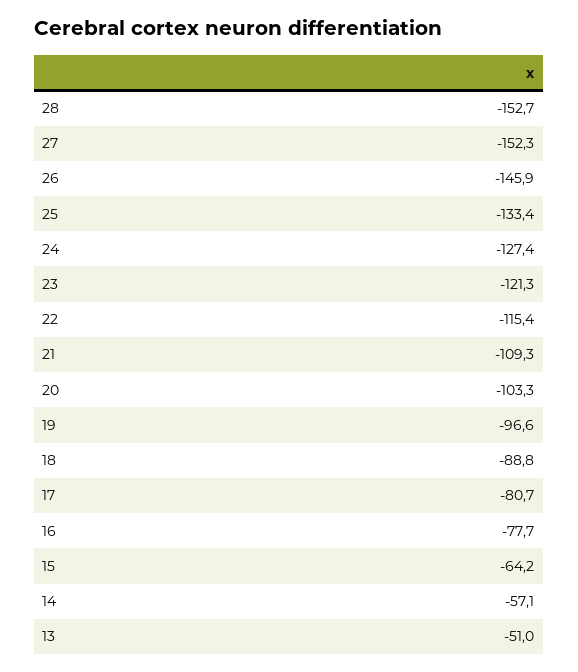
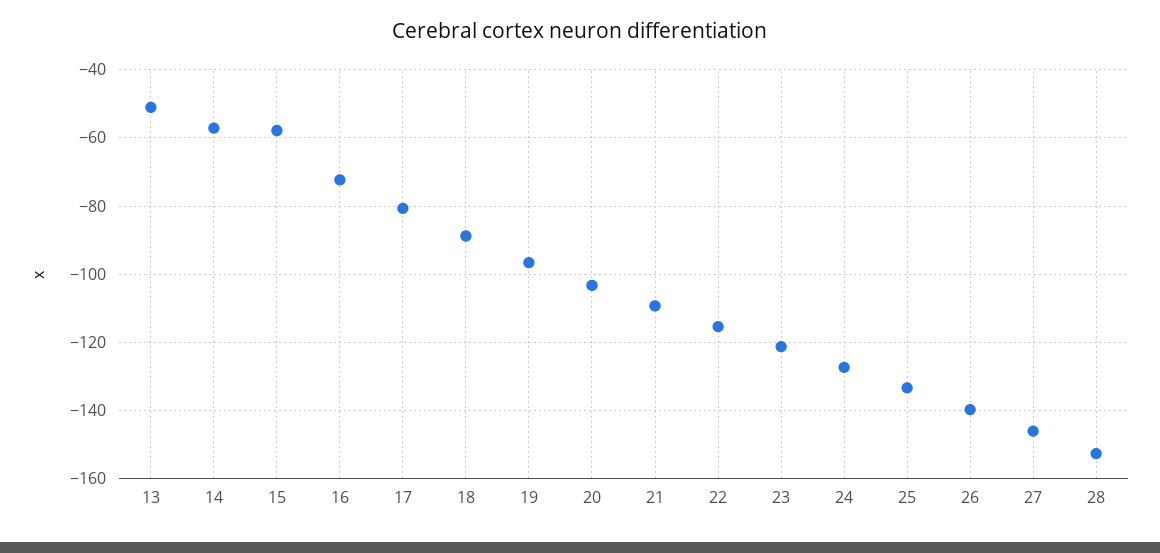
  {
    "28": -152.7,
-   "27": -152.3,
+   "27": -146,
-   "26": -145.9,
+   "26": -140,
    "25": -133.4,
    "24": -127.4,
    "23": -121.3,
    "22": -115.4,
    "21": -109.3,
    "20": -103.3,
    "19": -96.6,
    "18": -88.8,
    "17": -80.7,
-   "16": -77.7,
+   "16": -72,
-   "15": -64.2,
+   "15": -58,
    "14": -57.1,
    "13": -51
  }

